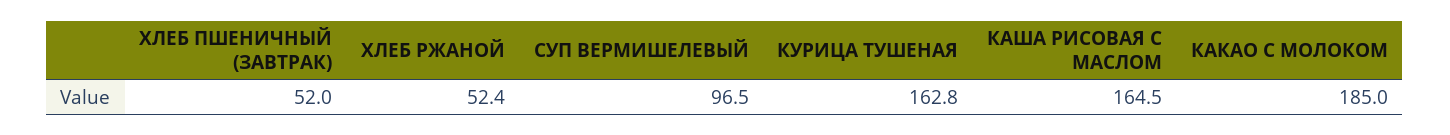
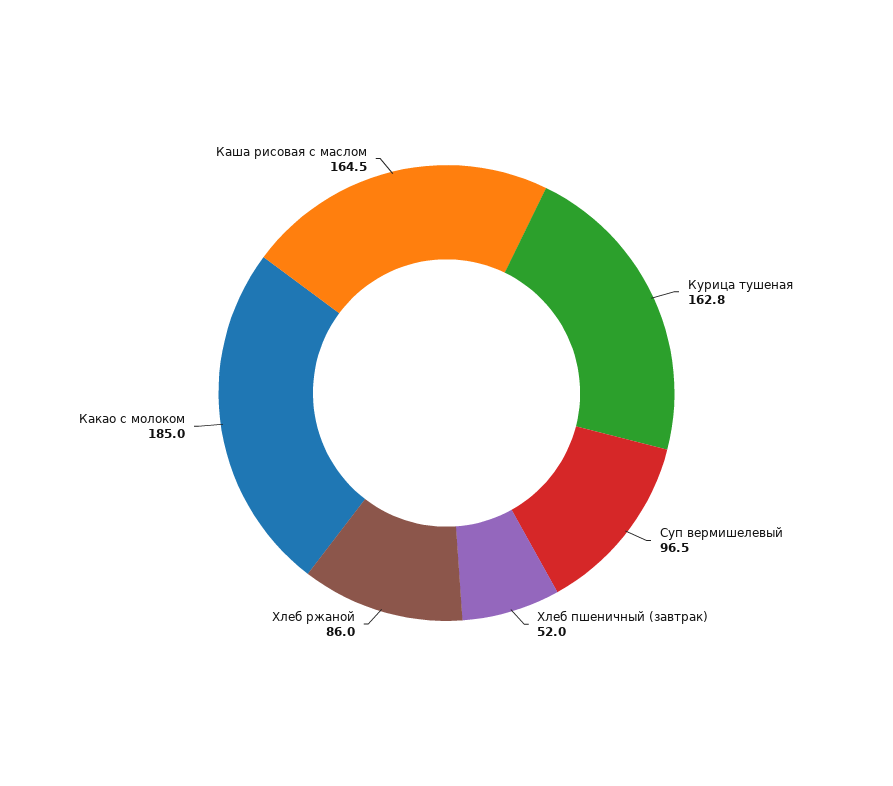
  {
    "ХЛЕБ ПШЕНИЧНЫЙ (ЗАВТРАК)": 52,
-   "ХЛЕБ РЖАНОЙ": 52.4,
+   "ХЛЕБ РЖАНОЙ": 86,
    "СУП ВЕРМИШЕЛЕВЫЙ": 96.5,
    "КУРИЦА ТУШЕНАЯ": 162.8,
    "КАША РИСОВАЯ С МАСЛОМ": 164.5,
    "КАКАО С МОЛОКОМ": 185
  }

